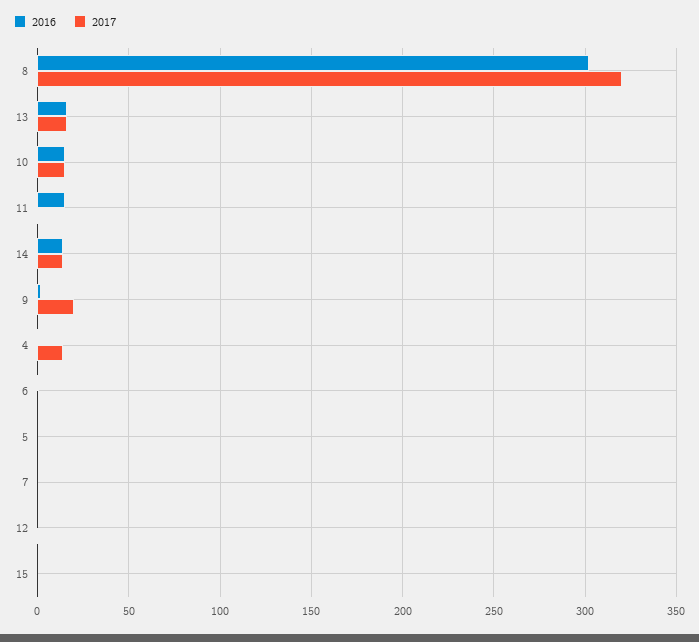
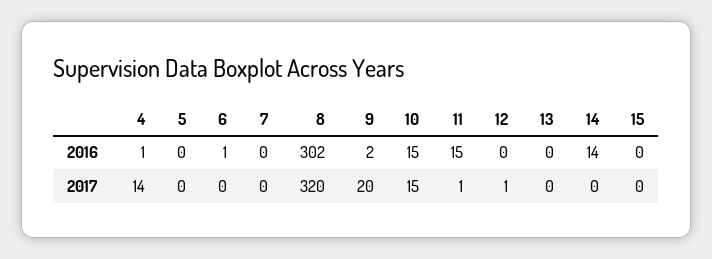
  {
    "2016": {
      "8": 302,
-     "13": 15,
+     "13": 0,
      "10": 15,
      "11": 15,
      "14": 14,
      "9": 2,
      "4": 1,
      "6": 1,
      "5": 0,
      "7": 0,
      "12": 0,
      "15": 0
    },
    "2017": {
      "8": 320,
-     "13": 15,
+     "13": 0,
      "10": 15,
      "11": 1,
-     "14": 15,
+     "14": 0,
      "9": 20,
      "4": 14,
      "6": 0,
      "5": 0,
      "7": 0,
      "12": 1,
      "15": 0
    }
  }

